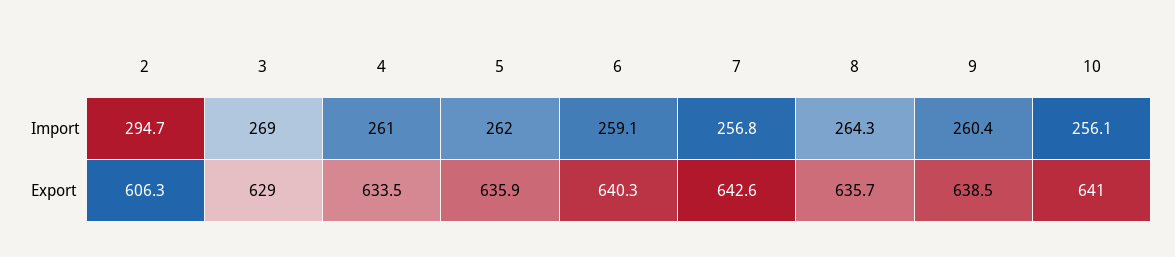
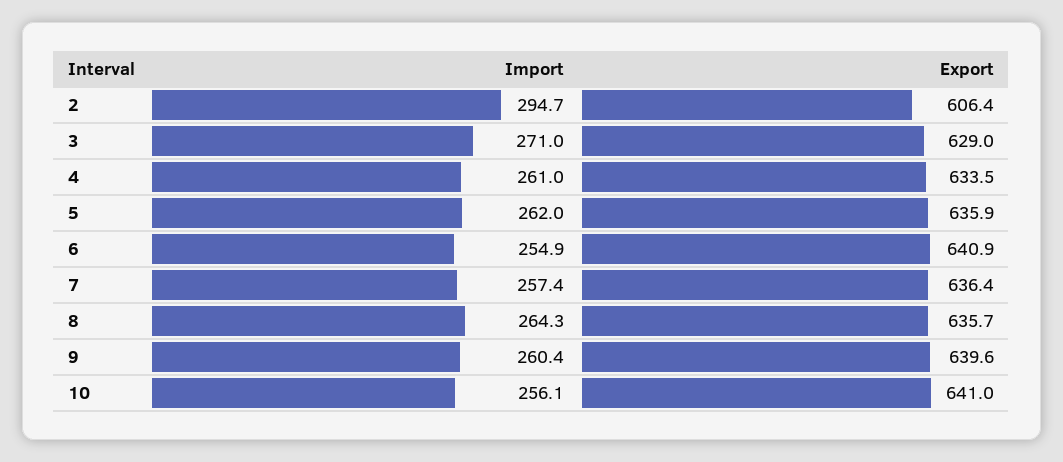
  {
    "2": {
      "Import": 294.7,
-     "Export": 606.3
+     "Export": 606.4
    },
    "3": {
-     "Import": 269,
+     "Import": 271,
      "Export": 629
    },
    "4": {
      "Import": 261,
      "Export": 633.5
    },
    "5": {
      "Import": 262,
      "Export": 635.9
    },
    "6": {
-     "Import": 259.1,
+     "Import": 254.9,
-     "Export": 640.3
+     "Export": 640.9
    },
    "7": {
-     "Import": 256.8,
+     "Import": 257.4,
-     "Export": 642.6
+     "Export": 636.4
    },
    "8": {
      "Import": 264.3,
      "Export": 635.7
    },
    "9": {
      "Import": 260.4,
-     "Export": 638.5
+     "Export": 639.6
    },
    "10": {
      "Import": 256.1,
      "Export": 641
    }
  }

